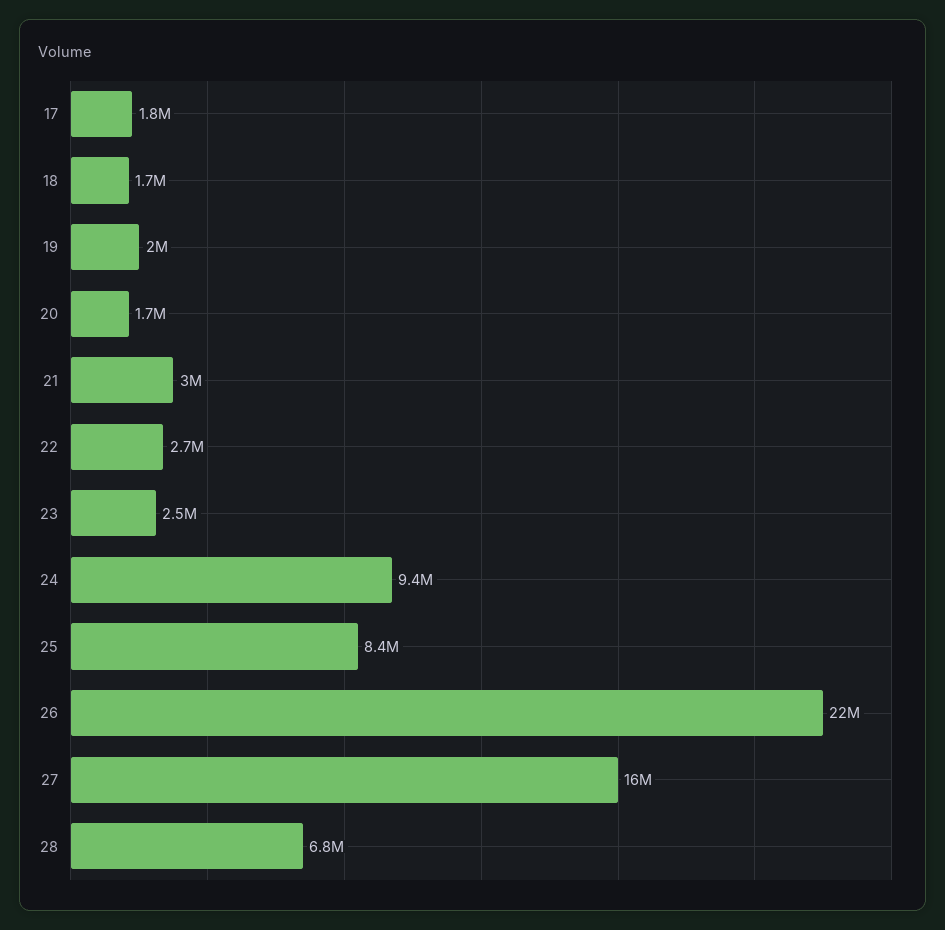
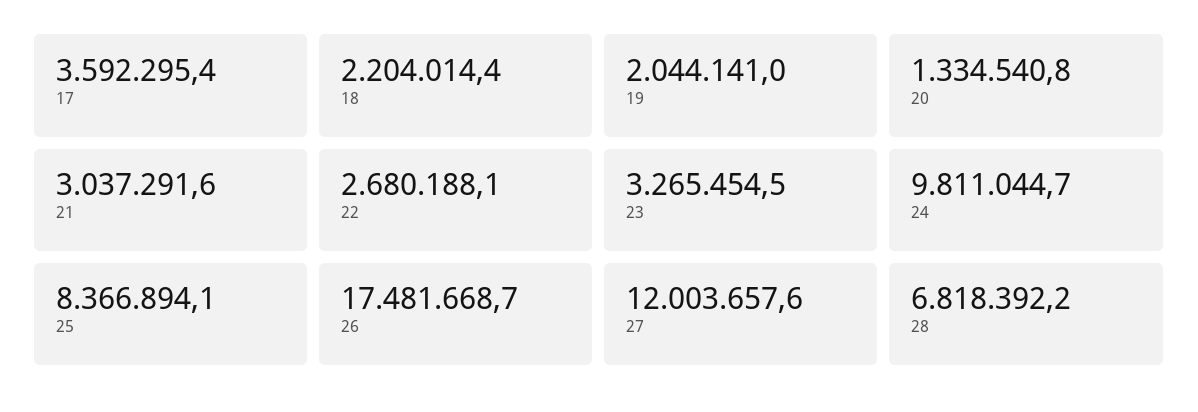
  {
-   "17": 1800000,
+   "17": 3592295.4,
-   "18": 1700000,
+   "18": 2204014.4,
    "19": 2044141,
-   "20": 1700000,
+   "20": 1334540.8,
    "21": 3037291.6,
    "22": 2680188.1,
-   "23": 2500000,
+   "23": 3265454.5,
-   "24": 9400000,
+   "24": 9811044.7,
    "25": 8366894.1,
-   "26": 22000000,
+   "26": 17481668.7,
-   "27": 16000000,
+   "27": 12003657.6,
    "28": 6818392.2
  }

